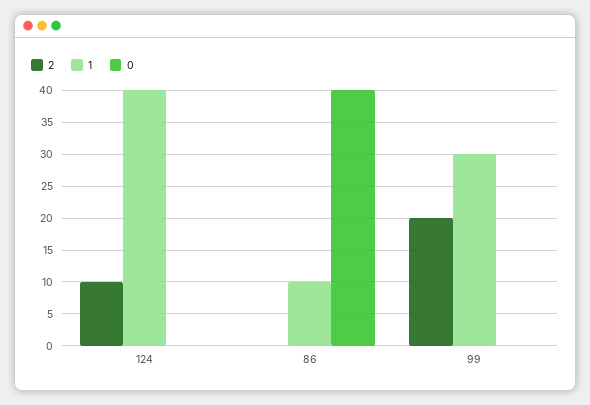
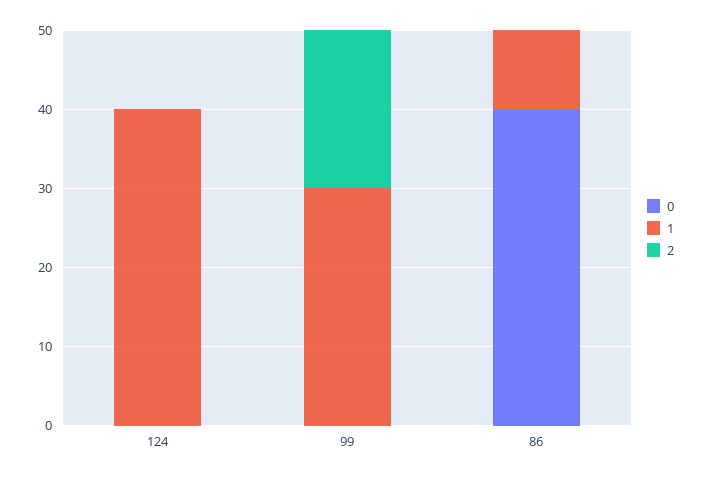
  {
    "2": {
-     "124": 10,
+     "124": 0,
      "86": 0,
      "99": 20
    },
    "1": {
      "124": 40,
      "86": 10,
      "99": 30
    },
    "0": {
      "124": 0,
      "86": 40,
      "99": 0
    }
  }

